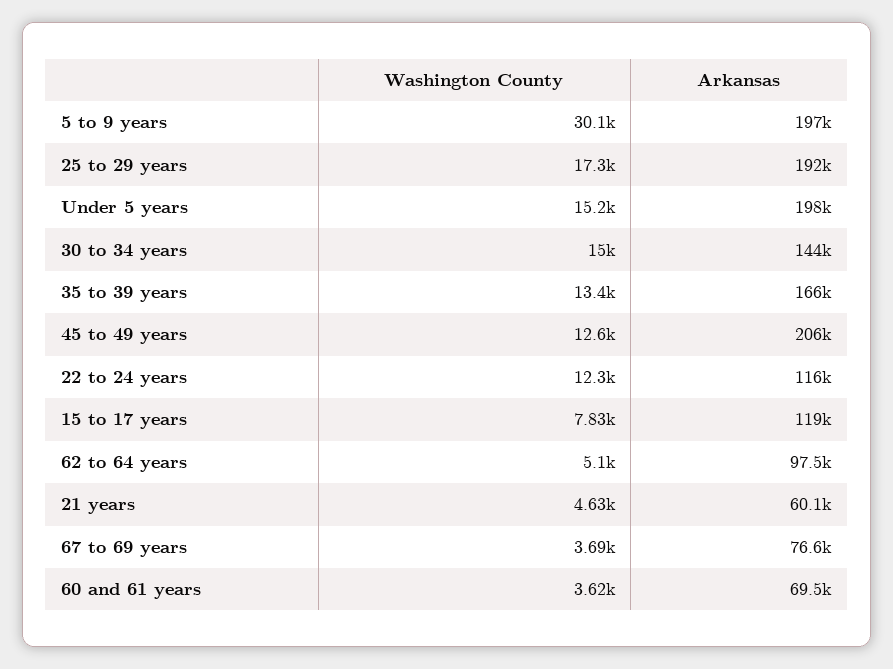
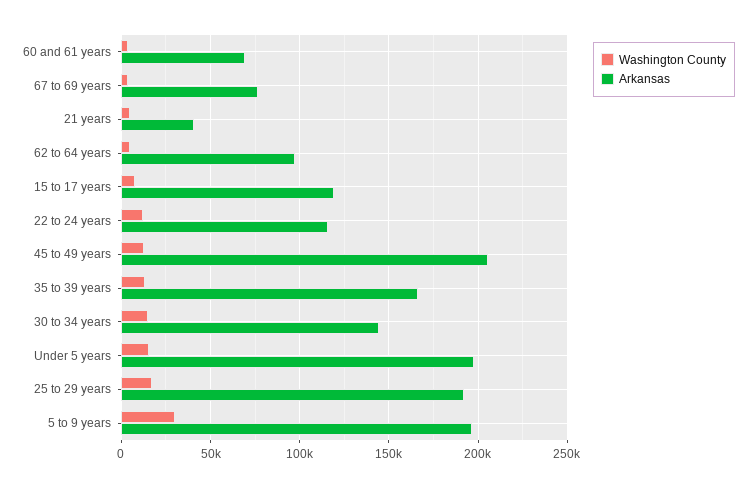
  {
    "Washington County": {
      "5 to 9 years": 30100,
      "25 to 29 years": 17300,
      "Under 5 years": 15200,
      "30 to 34 years": 15000,
      "35 to 39 years": 13400,
      "45 to 49 years": 12600,
      "22 to 24 years": 12300,
      "15 to 17 years": 7830,
      "62 to 64 years": 5100,
      "21 years": 4630,
      "67 to 69 years": 3690,
      "60 and 61 years": 3620
    },
    "Arkansas": {
      "5 to 9 years": 197000,
      "25 to 29 years": 192000,
      "Under 5 years": 198000,
      "30 to 34 years": 144000,
      "35 to 39 years": 166000,
      "45 to 49 years": 206000,
      "22 to 24 years": 116000,
      "15 to 17 years": 119000,
      "62 to 64 years": 97500,
-     "21 years": 60100,
+     "21 years": 40000,
      "67 to 69 years": 76600,
      "60 and 61 years": 69500
    }
  }

